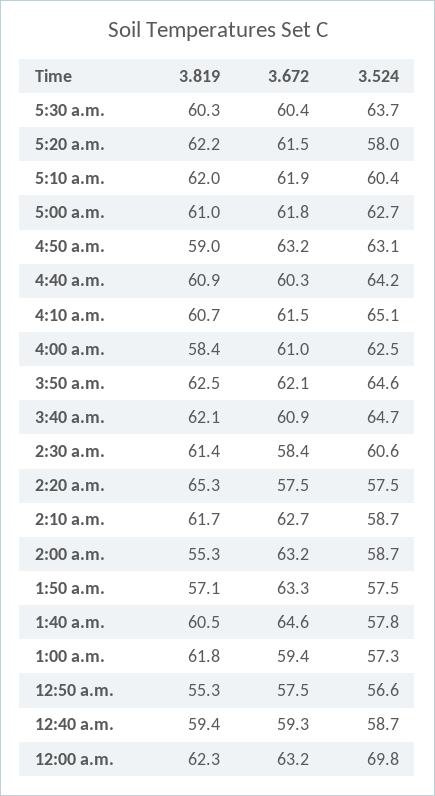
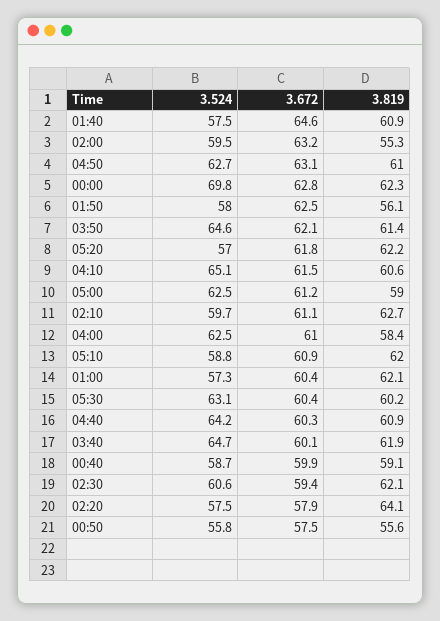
  {
    "3.819": {
-     "5:30 a.m.": 60.3,
+     "5:30 a.m.": 60.2,
      "5:20 a.m.": 62.2,
      "5:10 a.m.": 62,
-     "5:00 a.m.": 61,
+     "5:00 a.m.": 59,
-     "4:50 a.m.": 59,
+     "4:50 a.m.": 61,
      "4:40 a.m.": 60.9,
-     "4:10 a.m.": 60.7,
+     "4:10 a.m.": 60.6,
      "4:00 a.m.": 58.4,
-     "3:50 a.m.": 62.5,
+     "3:50 a.m.": 61.4,
-     "3:40 a.m.": 62.1,
+     "3:40 a.m.": 61.9,
-     "2:30 a.m.": 61.4,
+     "2:30 a.m.": 62.1,
-     "2:20 a.m.": 65.3,
+     "2:20 a.m.": 64.1,
-     "2:10 a.m.": 61.7,
+     "2:10 a.m.": 62.7,
      "2:00 a.m.": 55.3,
-     "1:50 a.m.": 57.1,
+     "1:50 a.m.": 56.1,
-     "1:40 a.m.": 60.5,
+     "1:40 a.m.": 60.9,
-     "1:00 a.m.": 61.8,
+     "1:00 a.m.": 62.1,
-     "12:50 a.m.": 55.3,
+     "12:50 a.m.": 55.6,
-     "12:40 a.m.": 59.4,
+     "12:40 a.m.": 59.1,
      "12:00 a.m.": 62.3
    },
    "3.672": {
      "5:30 a.m.": 60.4,
-     "5:20 a.m.": 61.5,
+     "5:20 a.m.": 61.8,
-     "5:10 a.m.": 61.9,
+     "5:10 a.m.": 60.9,
-     "5:00 a.m.": 61.8,
+     "5:00 a.m.": 61.2,
-     "4:50 a.m.": 63.2,
+     "4:50 a.m.": 63.1,
      "4:40 a.m.": 60.3,
      "4:10 a.m.": 61.5,
      "4:00 a.m.": 61,
      "3:50 a.m.": 62.1,
-     "3:40 a.m.": 60.9,
+     "3:40 a.m.": 60.1,
-     "2:30 a.m.": 58.4,
+     "2:30 a.m.": 59.4,
-     "2:20 a.m.": 57.5,
+     "2:20 a.m.": 57.9,
-     "2:10 a.m.": 62.7,
+     "2:10 a.m.": 61.1,
      "2:00 a.m.": 63.2,
-     "1:50 a.m.": 63.3,
+     "1:50 a.m.": 62.5,
      "1:40 a.m.": 64.6,
-     "1:00 a.m.": 59.4,
+     "1:00 a.m.": 60.4,
      "12:50 a.m.": 57.5,
-     "12:40 a.m.": 59.3,
+     "12:40 a.m.": 59.9,
-     "12:00 a.m.": 63.2
+     "12:00 a.m.": 62.8
    },
    "3.524": {
-     "5:30 a.m.": 63.7,
+     "5:30 a.m.": 63.1,
-     "5:20 a.m.": 58,
+     "5:20 a.m.": 57,
-     "5:10 a.m.": 60.4,
+     "5:10 a.m.": 58.8,
-     "5:00 a.m.": 62.7,
+     "5:00 a.m.": 62.5,
-     "4:50 a.m.": 63.1,
+     "4:50 a.m.": 62.7,
      "4:40 a.m.": 64.2,
      "4:10 a.m.": 65.1,
      "4:00 a.m.": 62.5,
      "3:50 a.m.": 64.6,
      "3:40 a.m.": 64.7,
      "2:30 a.m.": 60.6,
      "2:20 a.m.": 57.5,
-     "2:10 a.m.": 58.7,
+     "2:10 a.m.": 59.7,
-     "2:00 a.m.": 58.7,
+     "2:00 a.m.": 59.5,
-     "1:50 a.m.": 57.5,
+     "1:50 a.m.": 58,
-     "1:40 a.m.": 57.8,
+     "1:40 a.m.": 57.5,
      "1:00 a.m.": 57.3,
-     "12:50 a.m.": 56.6,
+     "12:50 a.m.": 55.8,
      "12:40 a.m.": 58.7,
      "12:00 a.m.": 69.8
    }
  }

